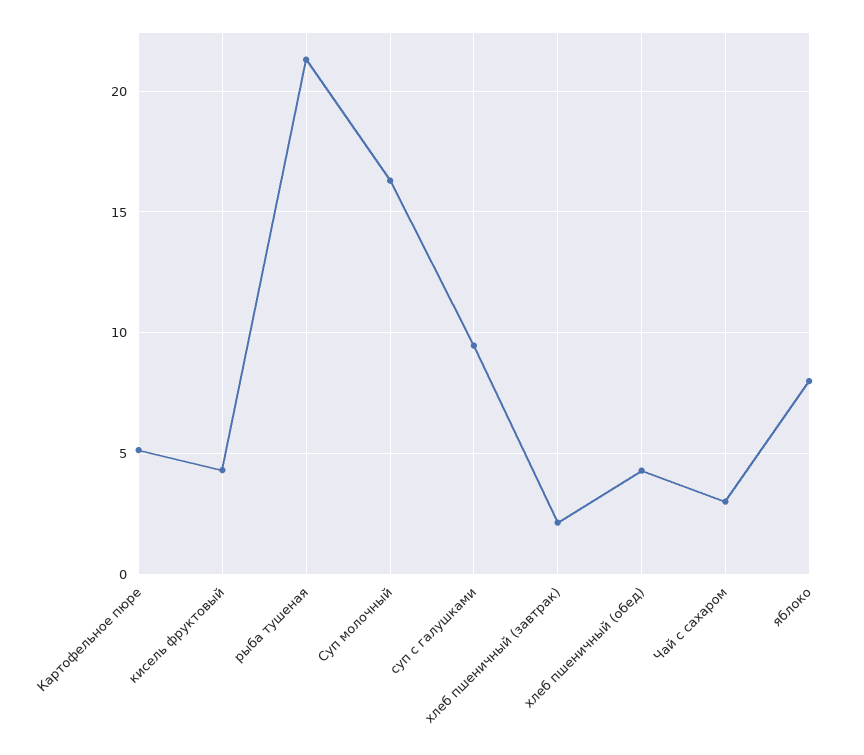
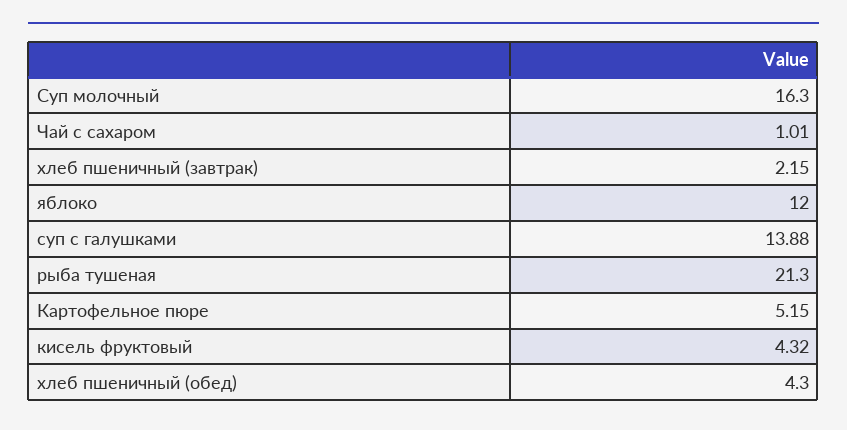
  {
    "Картофельное пюре": 5.15,
    "кисель фруктовый": 4.32,
    "рыба тушеная": 21.3,
    "Суп молочный": 16.3,
-   "суп с галушками": 9.5,
+   "суп с галушками": 13.88,
    "хлеб пшеничный (завтрак)": 2.15,
    "хлеб пшеничный (обед)": 4.3,
-   "Чай с сахаром": 3,
+   "Чай с сахаром": 1.01,
-   "яблоко": 8
+   "яблоко": 12
  }

